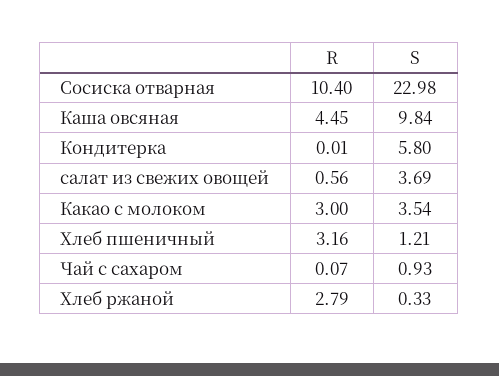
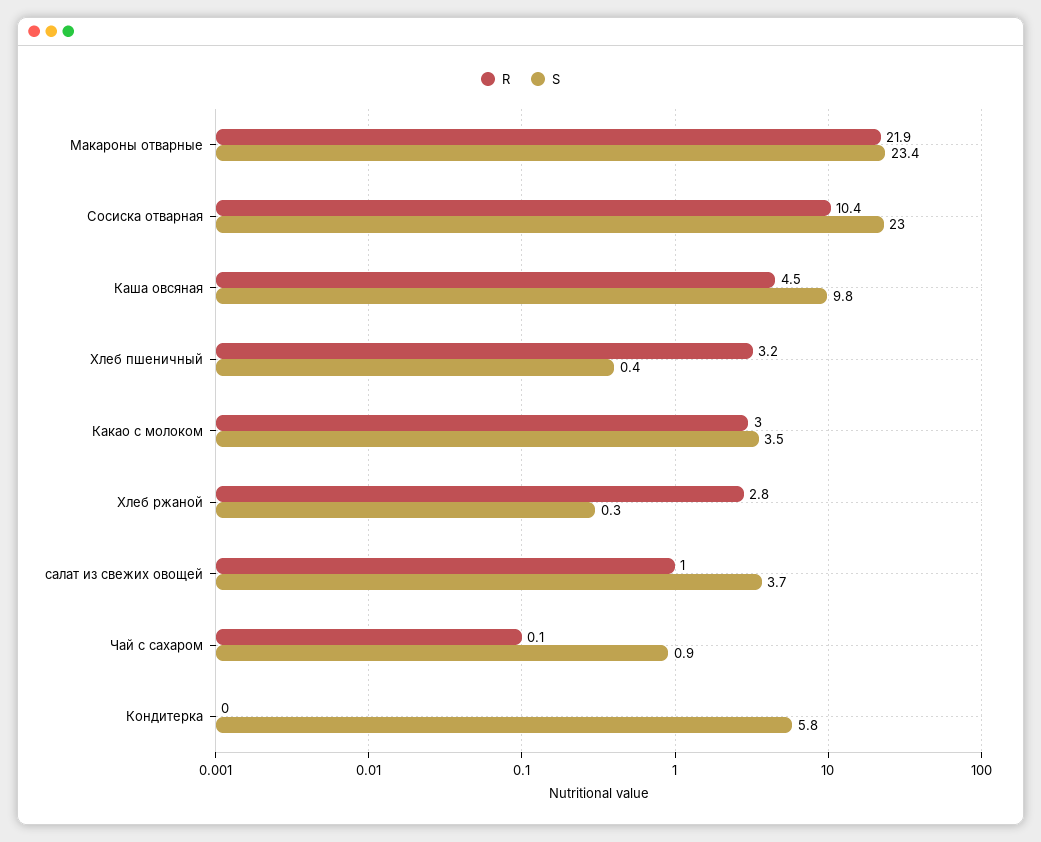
  {
    "R": {
      "Сосиска отварная": 10.4,
      "Каша овсяная": 4.45,
      "Кондитерка": 0.01,
-     "салат из свежих овощей": 0.56,
+     "салат из свежих овощей": 1,
      "Какао с молоком": 3,
      "Хлеб пшеничный": 3.16,
      "Чай с сахаром": 0.07,
-     "Хлеб ржаной": 2.79
+     "Хлеб ржаной": 2.79,
+     "Макароны отварные": 21.9
    },
    "S": {
      "Сосиска отварная": 22.98,
      "Каша овсяная": 9.84,
      "Кондитерка": 5.8,
      "салат из свежих овощей": 3.69,
      "Какао с молоком": 3.54,
-     "Хлеб пшеничный": 1.21,
+     "Хлеб пшеничный": 0.4,
      "Чай с сахаром": 0.93,
-     "Хлеб ржаной": 0.33
+     "Хлеб ржаной": 0.33,
+     "Макароны отварные": 23.4
    }
  }

